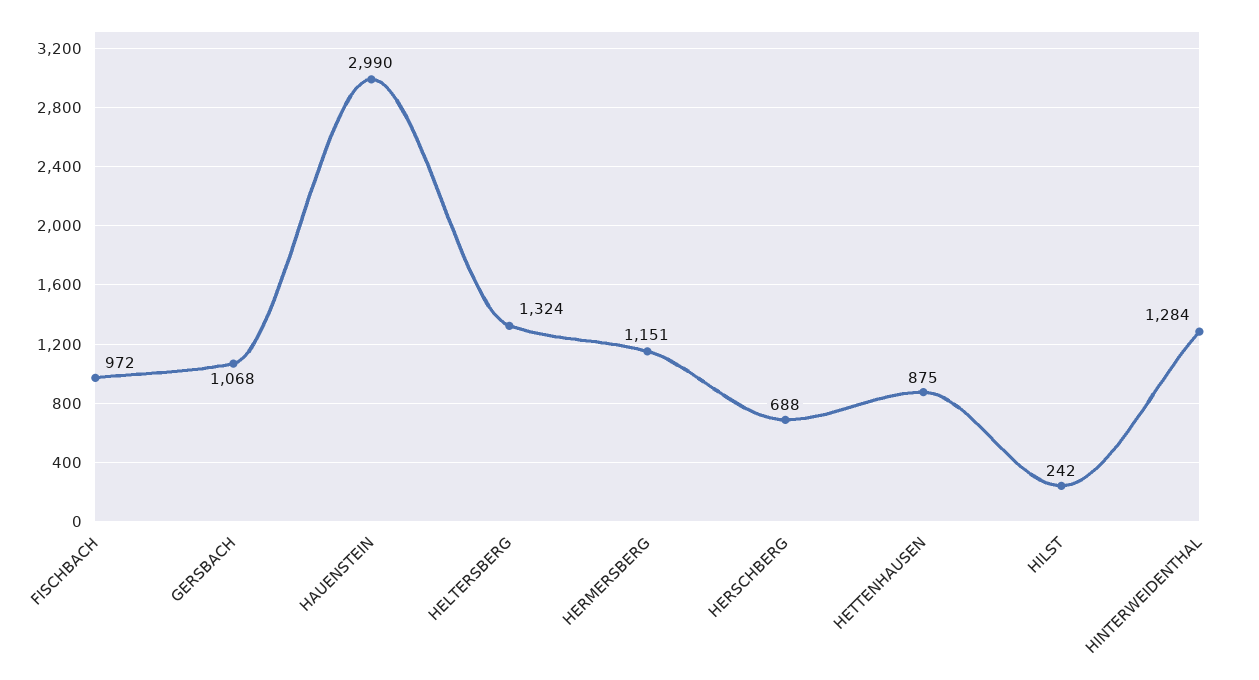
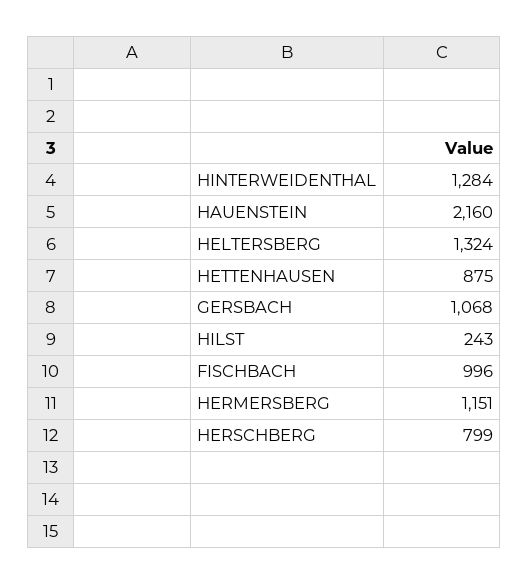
  {
-   "FISCHBACH": 972,
+   "FISCHBACH": 996,
    "GERSBACH": 1068,
-   "HAUENSTEIN": 2990,
+   "HAUENSTEIN": 2160,
    "HELTERSBERG": 1324,
    "HERMERSBERG": 1151,
-   "HERSCHBERG": 688,
+   "HERSCHBERG": 799,
    "HETTENHAUSEN": 875,
-   "HILST": 242,
+   "HILST": 243,
    "HINTERWEIDENTHAL": 1284
  }

